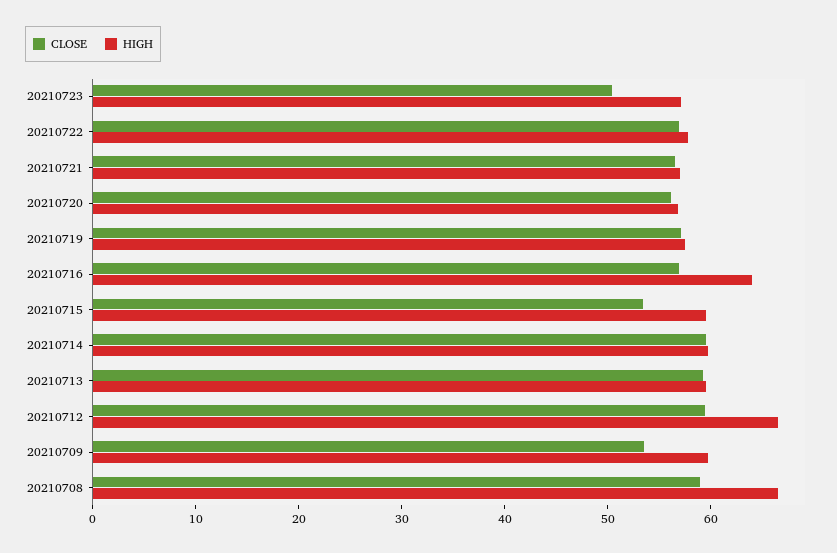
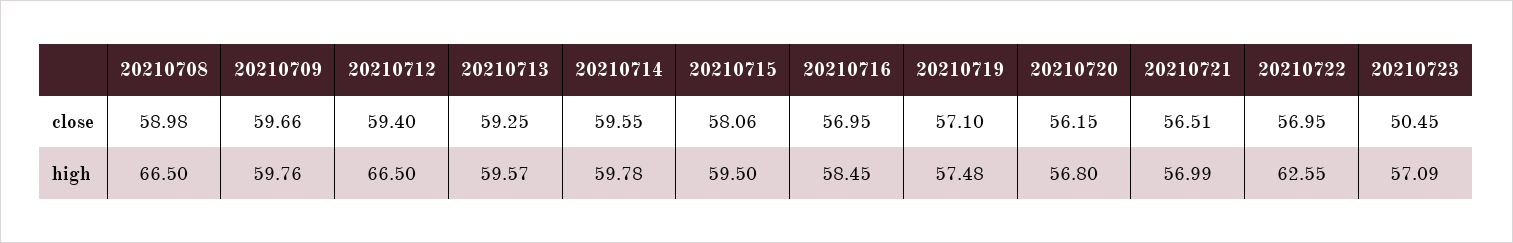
  {
    "CLOSE": {
      "20210723": 50.45,
      "20210722": 56.95,
      "20210721": 56.51,
      "20210720": 56.15,
      "20210719": 57.1,
      "20210716": 56.95,
-     "20210715": 54,
+     "20210715": 58.06,
      "20210714": 59.55,
      "20210713": 59.25,
      "20210712": 59.4,
-     "20210709": 54,
+     "20210709": 59.66,
      "20210708": 58.98
    },
    "HIGH": {
      "20210723": 57.09,
-     "20210722": 58,
+     "20210722": 62.55,
      "20210721": 56.99,
      "20210720": 56.8,
      "20210719": 57.48,
-     "20210716": 64,
+     "20210716": 58.45,
      "20210715": 59.5,
      "20210714": 59.78,
      "20210713": 59.57,
      "20210712": 66.5,
      "20210709": 59.76,
      "20210708": 66.5
    }
  }

